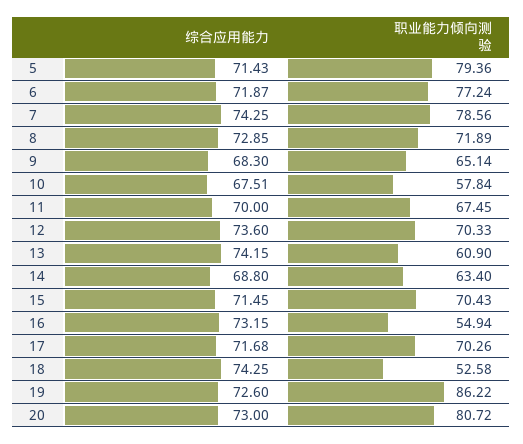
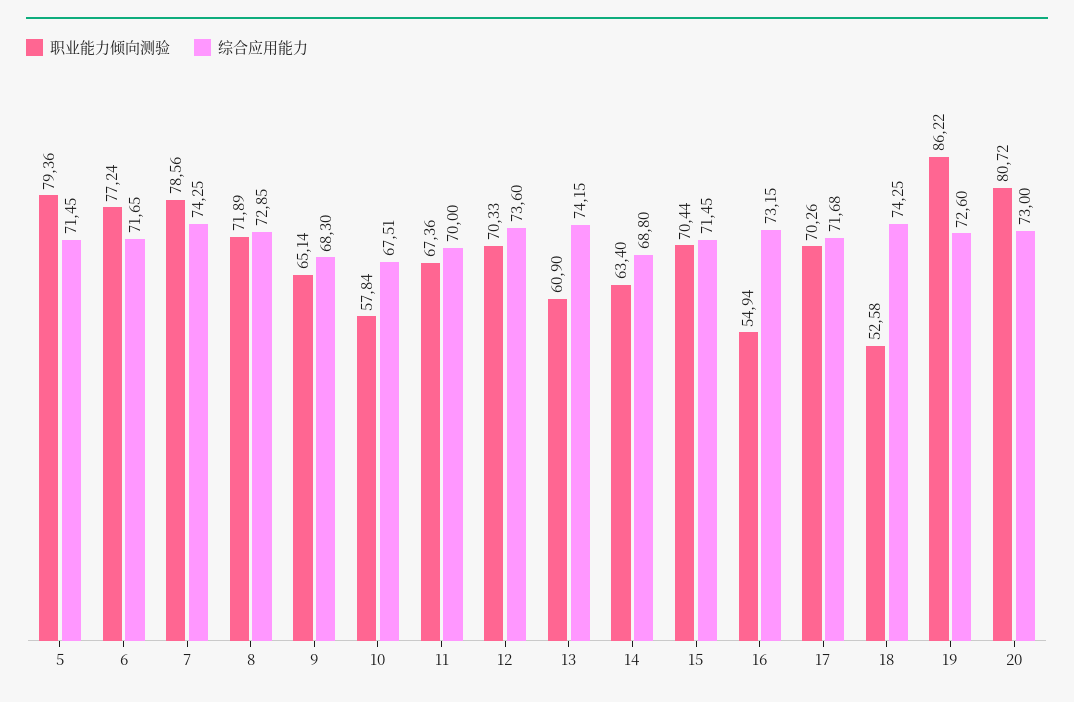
  {
    "综合应用能力": {
-     "5": 71.43,
+     "5": 71.45,
-     "6": 71.87,
+     "6": 71.65,
      "7": 74.25,
      "8": 72.85,
      "9": 68.3,
      "10": 67.51,
      "11": 70,
      "12": 73.6,
      "13": 74.15,
      "14": 68.8,
      "15": 71.45,
      "16": 73.15,
      "17": 71.68,
      "18": 74.25,
      "19": 72.6,
      "20": 73
    },
    "职业能力倾向测验": {
      "5": 79.36,
      "6": 77.24,
      "7": 78.56,
      "8": 71.89,
      "9": 65.14,
      "10": 57.84,
-     "11": 67.45,
+     "11": 67.36,
      "12": 70.33,
      "13": 60.9,
      "14": 63.4,
-     "15": 70.43,
+     "15": 70.44,
      "16": 54.94,
      "17": 70.26,
      "18": 52.58,
      "19": 86.22,
      "20": 80.72
    }
  }

